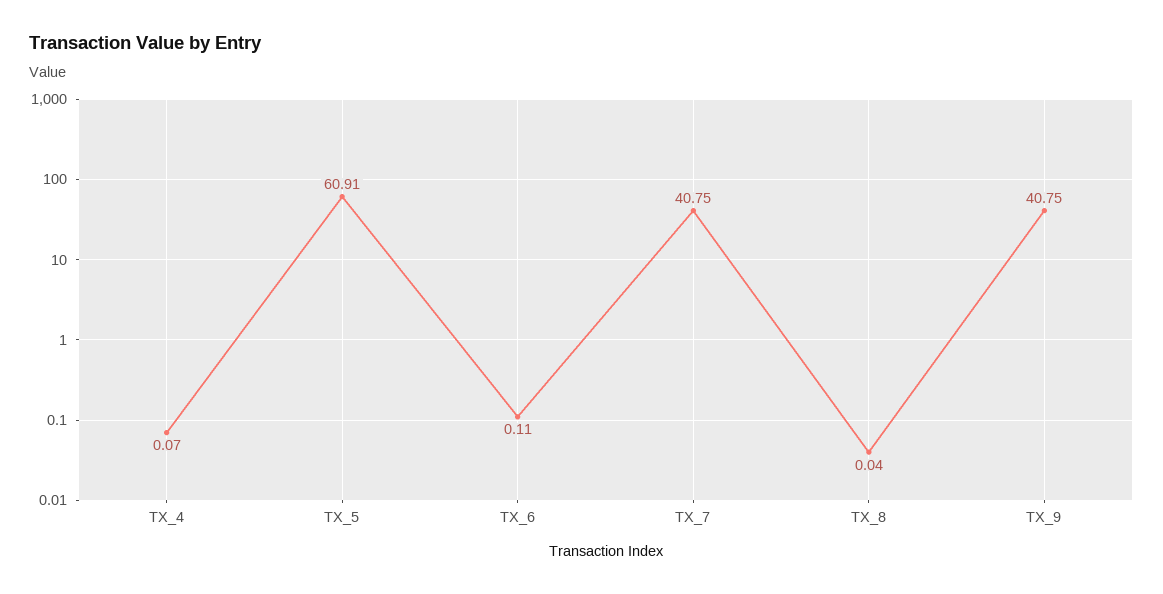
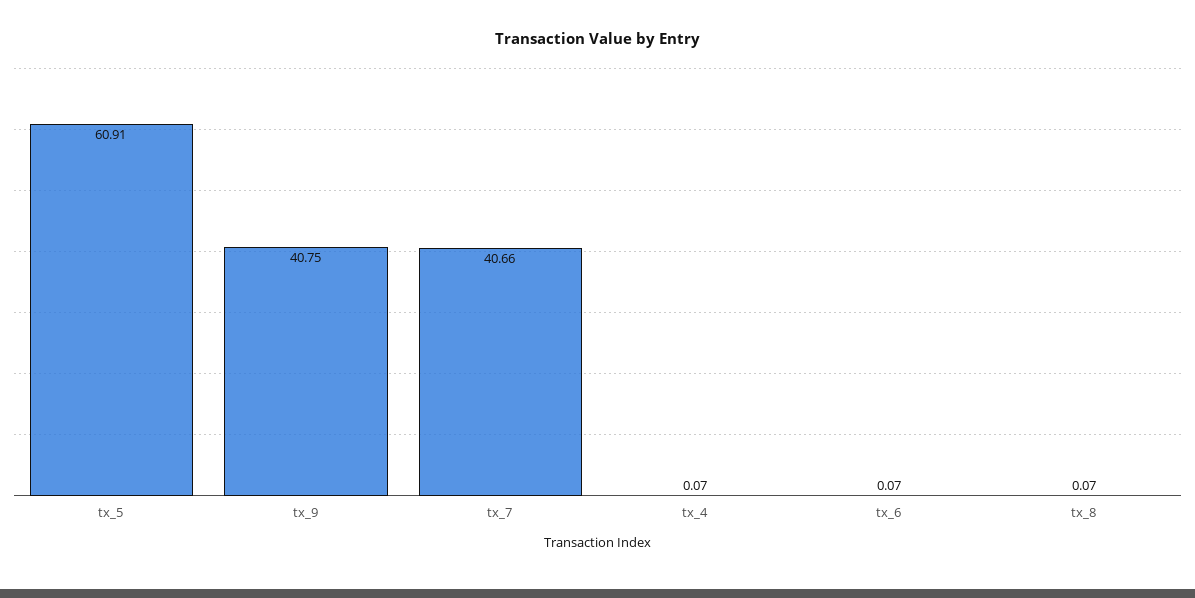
  {
    "TX_4": 0.07,
    "TX_5": 60.91,
-   "TX_6": 0.11,
+   "TX_6": 0.07,
-   "TX_7": 40.75,
+   "TX_7": 40.66,
-   "TX_8": 0.04,
+   "TX_8": 0.07,
    "TX_9": 40.75
  }

